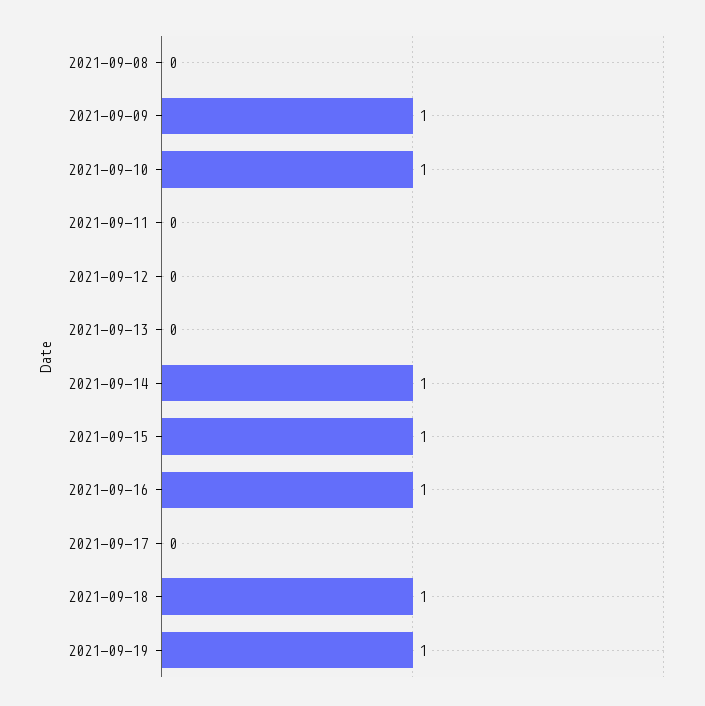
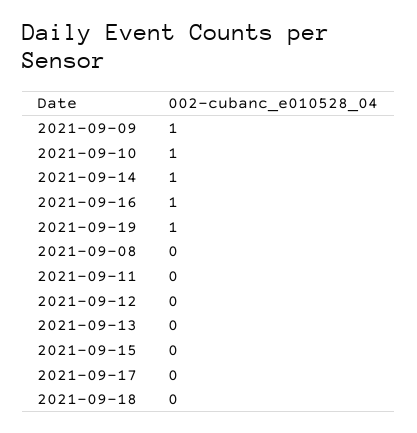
  {
    "2021-09-08": 0,
    "2021-09-09": 1,
    "2021-09-10": 1,
    "2021-09-11": 0,
    "2021-09-12": 0,
    "2021-09-13": 0,
    "2021-09-14": 1,
-   "2021-09-15": 1,
+   "2021-09-15": 0,
    "2021-09-16": 1,
    "2021-09-17": 0,
-   "2021-09-18": 1,
+   "2021-09-18": 0,
    "2021-09-19": 1
  }

